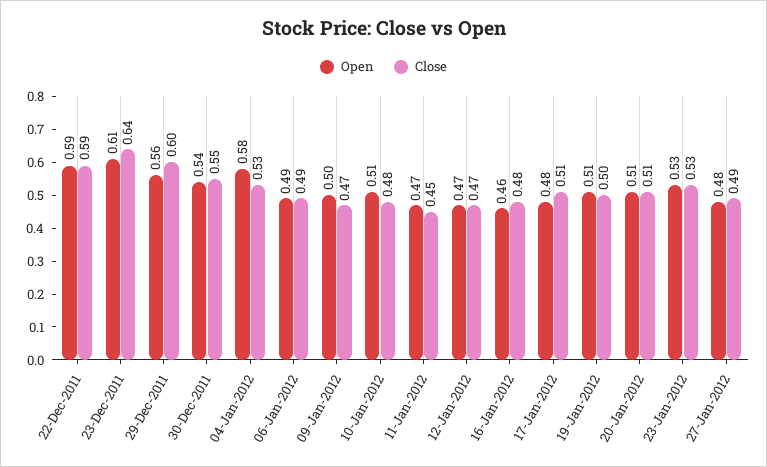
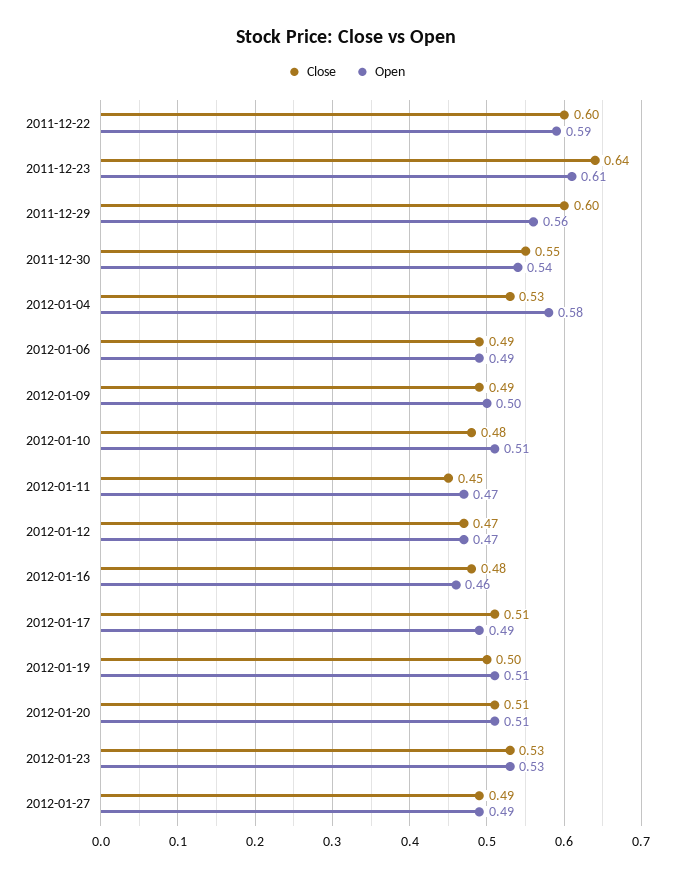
  {
    "Open": {
      "22-Dec-2011": 0.59,
      "23-Dec-2011": 0.61,
      "29-Dec-2011": 0.56,
      "30-Dec-2011": 0.54,
      "04-Jan-2012": 0.58,
      "06-Jan-2012": 0.49,
      "09-Jan-2012": 0.5,
      "10-Jan-2012": 0.51,
      "11-Jan-2012": 0.47,
      "12-Jan-2012": 0.47,
      "16-Jan-2012": 0.46,
-     "17-Jan-2012": 0.48,
+     "17-Jan-2012": 0.49,
      "19-Jan-2012": 0.51,
      "20-Jan-2012": 0.51,
      "23-Jan-2012": 0.53,
-     "27-Jan-2012": 0.48
+     "27-Jan-2012": 0.49
    },
    "Close": {
-     "22-Dec-2011": 0.59,
+     "22-Dec-2011": 0.6,
      "23-Dec-2011": 0.64,
      "29-Dec-2011": 0.6,
      "30-Dec-2011": 0.55,
      "04-Jan-2012": 0.53,
      "06-Jan-2012": 0.49,
-     "09-Jan-2012": 0.47,
+     "09-Jan-2012": 0.49,
      "10-Jan-2012": 0.48,
      "11-Jan-2012": 0.45,
      "12-Jan-2012": 0.47,
      "16-Jan-2012": 0.48,
      "17-Jan-2012": 0.51,
      "19-Jan-2012": 0.5,
      "20-Jan-2012": 0.51,
      "23-Jan-2012": 0.53,
      "27-Jan-2012": 0.49
    }
  }

